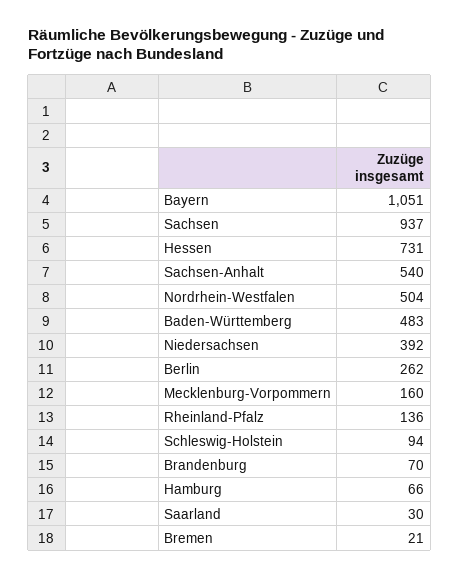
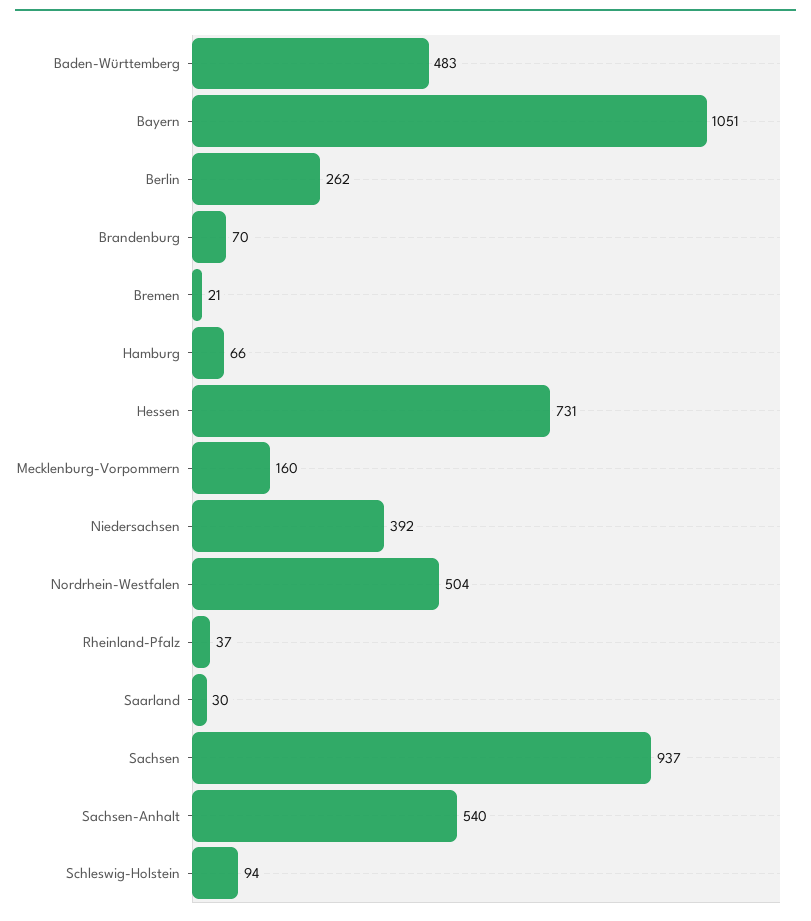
  {
    "Bayern": 1051,
    "Sachsen": 937,
    "Hessen": 731,
    "Sachsen-Anhalt": 540,
    "Nordrhein-Westfalen": 504,
    "Baden-Württemberg": 483,
    "Niedersachsen": 392,
    "Berlin": 262,
    "Mecklenburg-Vorpommern": 160,
-   "Rheinland-Pfalz": 136,
+   "Rheinland-Pfalz": 37,
    "Schleswig-Holstein": 94,
    "Brandenburg": 70,
    "Hamburg": 66,
    "Saarland": 30,
    "Bremen": 21
  }

